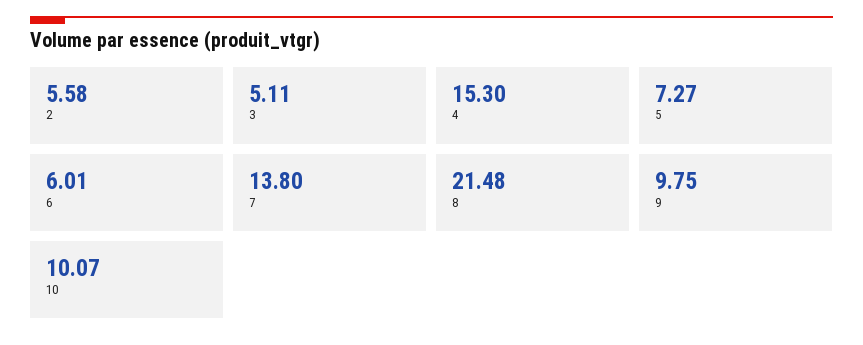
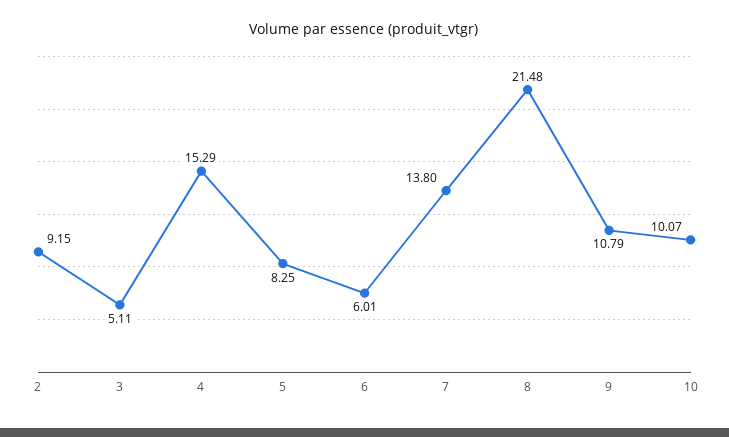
  {
-   "2": 5.58,
+   "2": 9.15,
    "3": 5.11,
-   "4": 15.3,
+   "4": 15.29,
-   "5": 7.27,
+   "5": 8.25,
    "6": 6.01,
    "7": 13.8,
    "8": 21.48,
-   "9": 9.75,
+   "9": 10.79,
    "10": 10.07
  }

